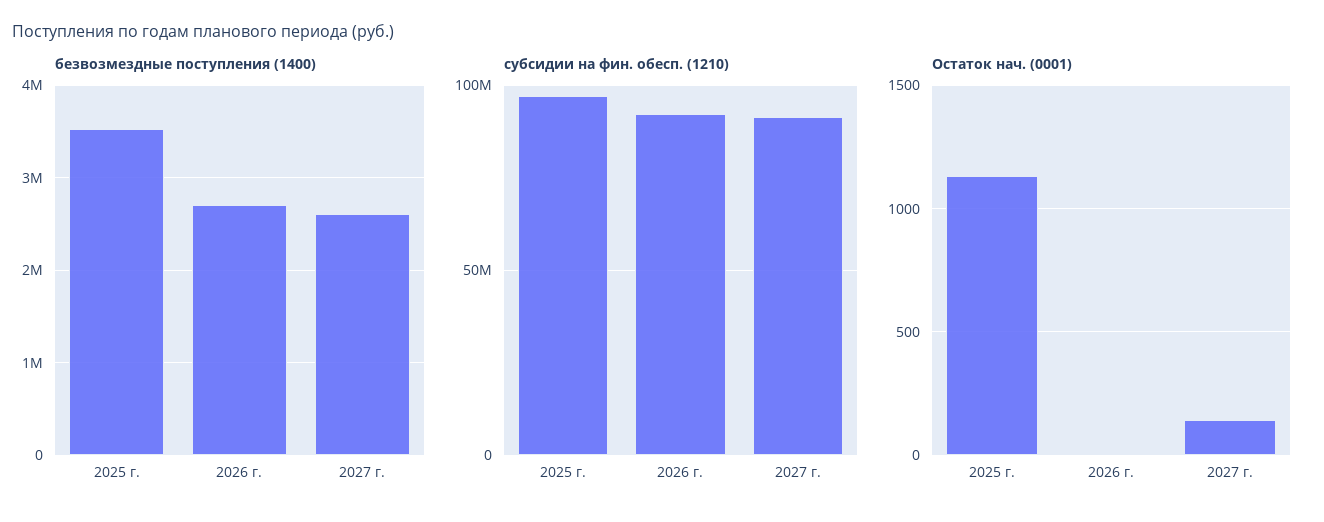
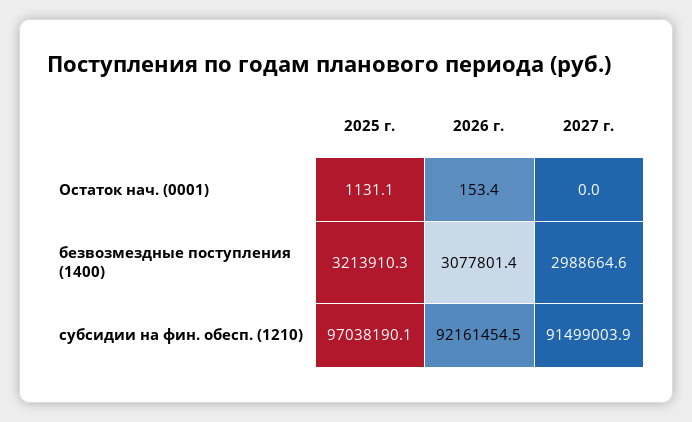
  {
    "безвозмездные поступления (1400)": {
-     "2025 г.": 3500000,
+     "2025 г.": 3213910.3,
-     "2026 г.": 2700000,
+     "2026 г.": 3077801.4,
-     "2027 г.": 2600000
+     "2027 г.": 2988664.6
    },
    "субсидии на фин. обесп. (1210)": {
      "2025 г.": 97038190.1,
      "2026 г.": 92161454.5,
      "2027 г.": 91499003.9
    },
    "Остаток нач. (0001)": {
      "2025 г.": 1131.1,
-     "2026 г.": 0,
+     "2026 г.": 153.4,
-     "2027 г.": 150
+     "2027 г.": 0
    }
  }

